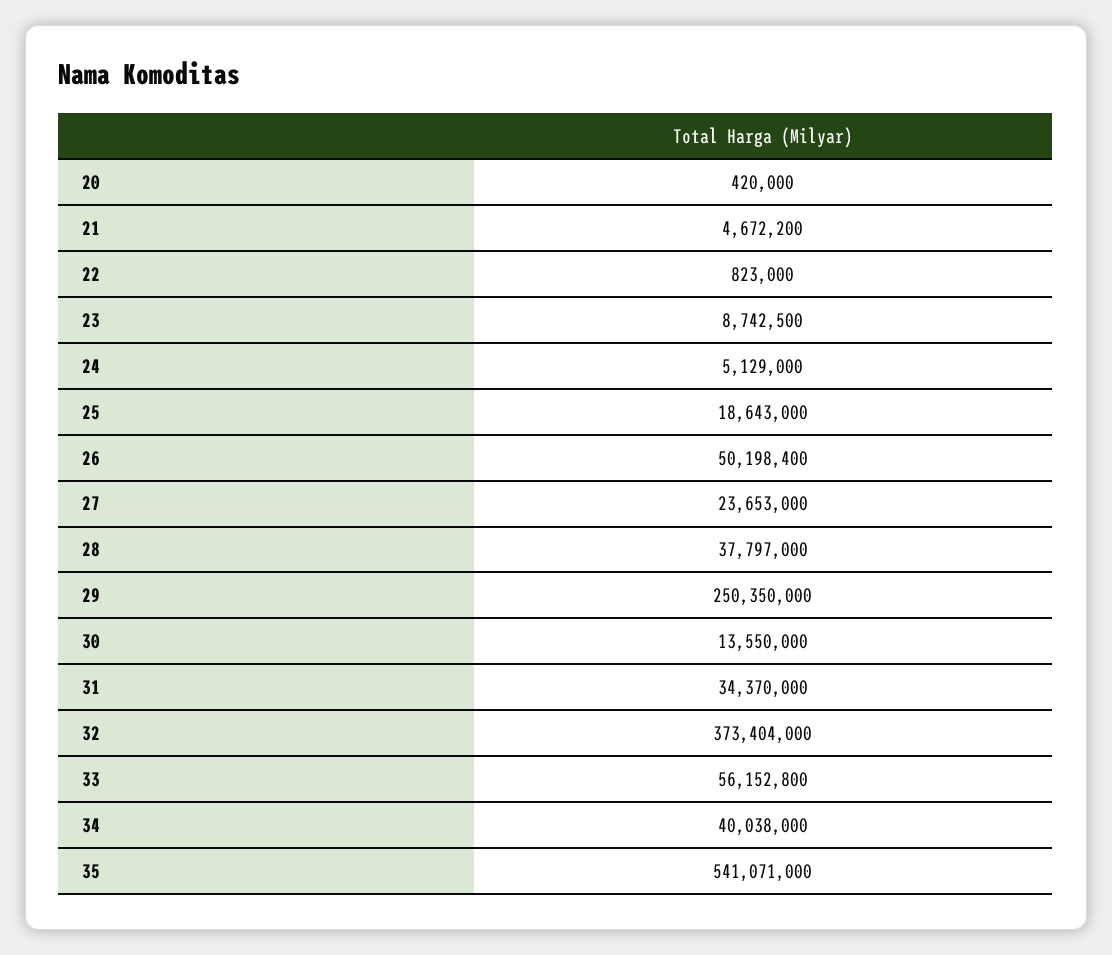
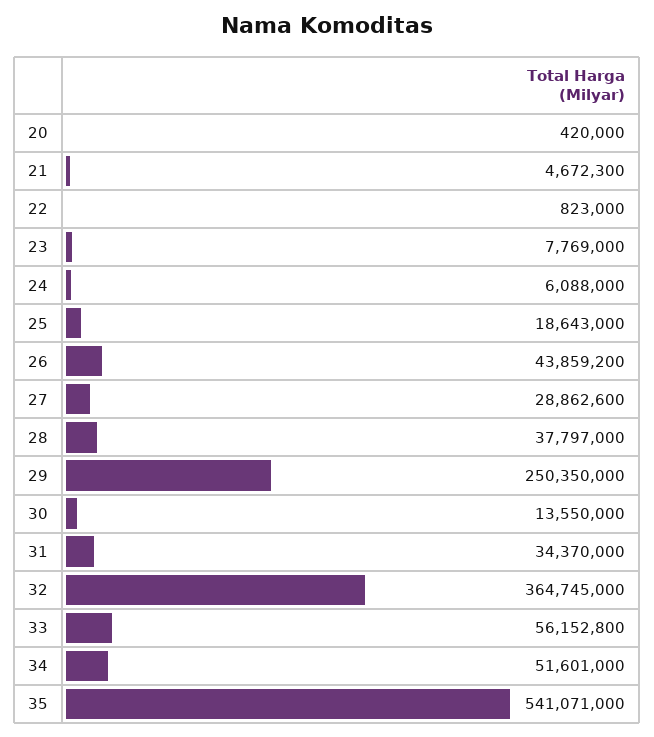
  {
    "20": 420000,
-   "21": 4672200,
+   "21": 4672300,
    "22": 823000,
-   "23": 8742500,
+   "23": 7769000,
-   "24": 5129000,
+   "24": 6088000,
    "25": 18643000,
-   "26": 50198400,
+   "26": 43859200,
-   "27": 23653000,
+   "27": 28862600,
    "28": 37797000,
    "29": 250350000,
    "30": 13550000,
    "31": 34370000,
-   "32": 373404000,
+   "32": 364745000,
    "33": 56152800,
-   "34": 40038000,
+   "34": 51601000,
    "35": 541071000
  }

